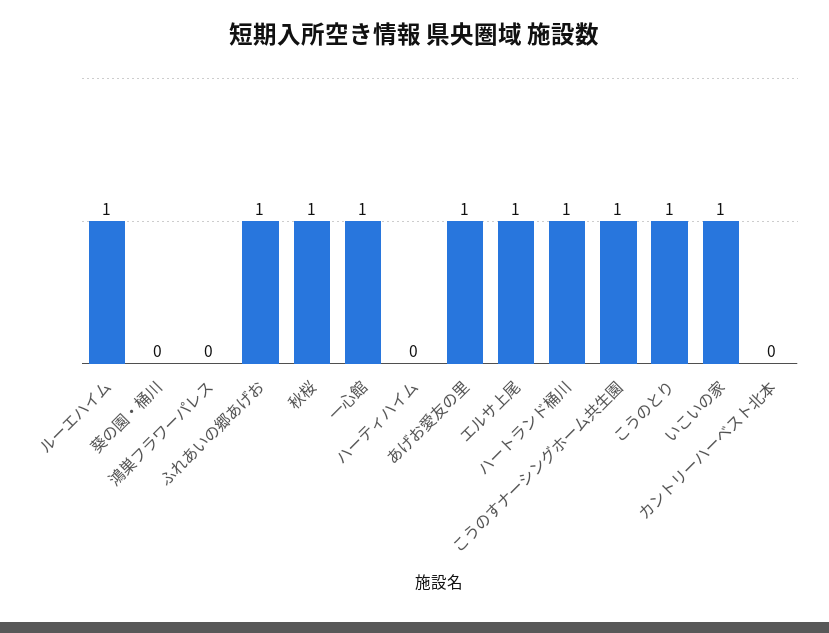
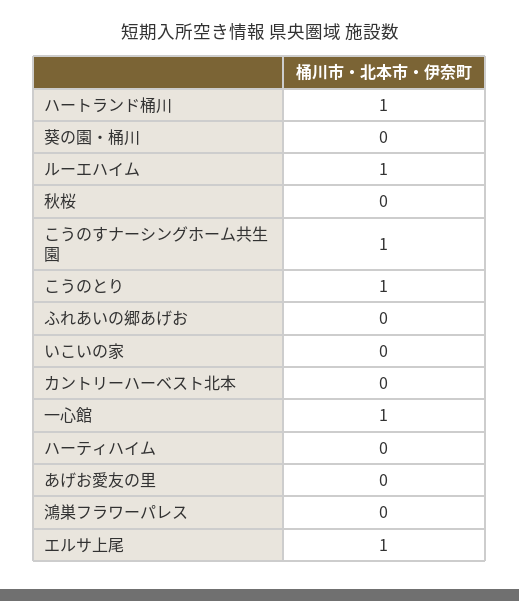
  {
    "ルーエハイム": 1,
    "葵の園・桶川": 0,
    "鴻巣フラワーパレス": 0,
-   "ふれあいの郷あげお": 1,
+   "ふれあいの郷あげお": 0,
-   "秋桜": 1,
+   "秋桜": 0,
    "一心館": 1,
    "ハーティハイム": 0,
-   "あげお愛友の里": 1,
+   "あげお愛友の里": 0,
    "エルサ上尾": 1,
    "ハートランド桶川": 1,
    "こうのすナーシングホーム共生園": 1,
    "こうのとり": 1,
-   "いこいの家": 1,
+   "いこいの家": 0,
    "カントリーハーベスト北本": 0
  }

